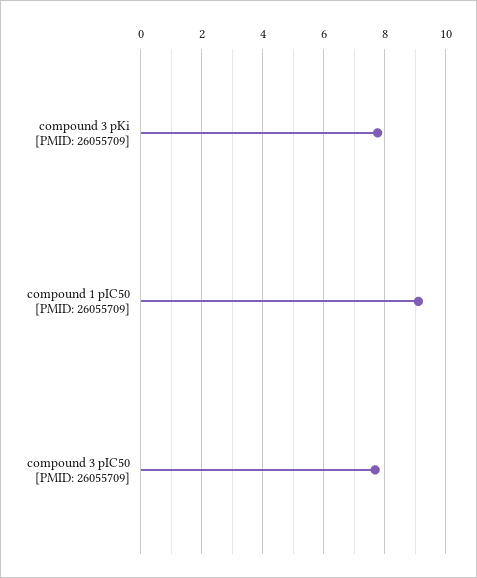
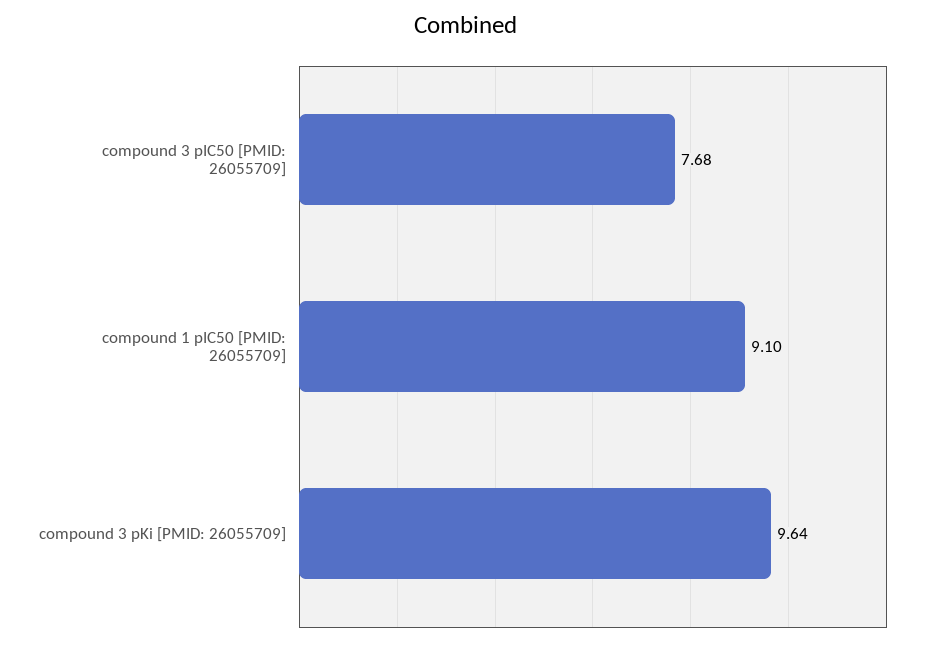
  {
-   "compound 3 pKi [PMID: 26055709]": 7.8,
+   "compound 3 pKi [PMID: 26055709]": 9.64,
    "compound 1 pIC50 [PMID: 26055709]": 9.1,
    "compound 3 pIC50 [PMID: 26055709]": 7.68
  }

